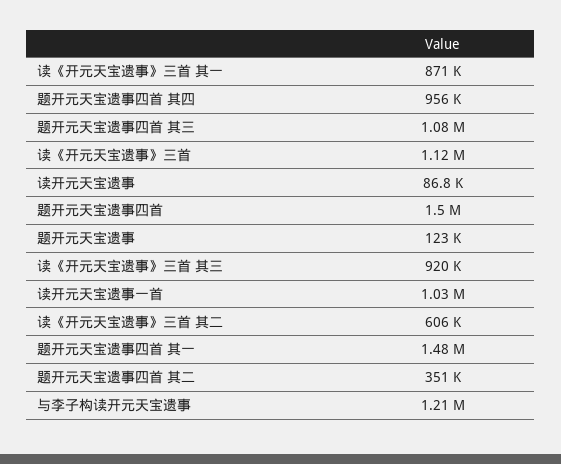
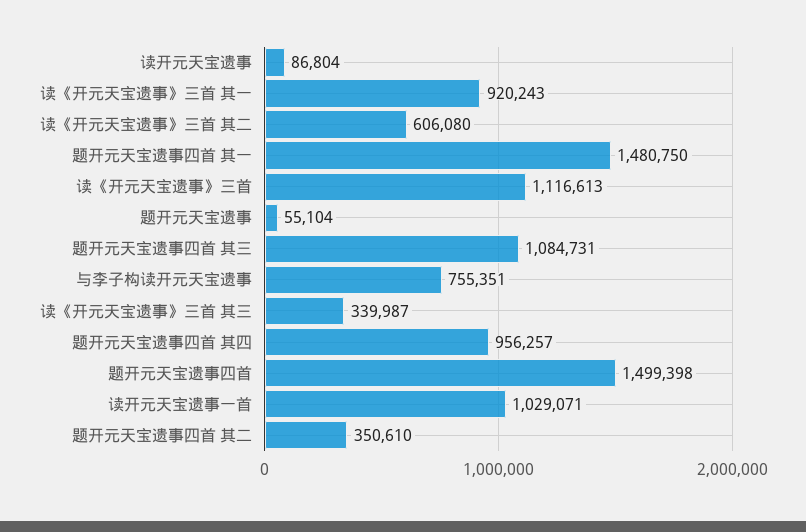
  {
-   "读《开元天宝遗事》三首 其一": 871000,
+   "读《开元天宝遗事》三首 其一": 920243,
    "题开元天宝遗事四首 其四": 956257,
    "题开元天宝遗事四首 其三": 1084731,
    "读《开元天宝遗事》三首": 1116613,
    "读开元天宝遗事": 86804,
    "题开元天宝遗事四首": 1499398,
-   "题开元天宝遗事": 123000,
+   "题开元天宝遗事": 55104,
-   "读《开元天宝遗事》三首 其三": 920000,
+   "读《开元天宝遗事》三首 其三": 339987,
    "读开元天宝遗事一首": 1029071,
    "读《开元天宝遗事》三首 其二": 606080,
    "题开元天宝遗事四首 其一": 1480750,
    "题开元天宝遗事四首 其二": 350610,
-   "与李子构读开元天宝遗事": 1210000
+   "与李子构读开元天宝遗事": 755351
  }

